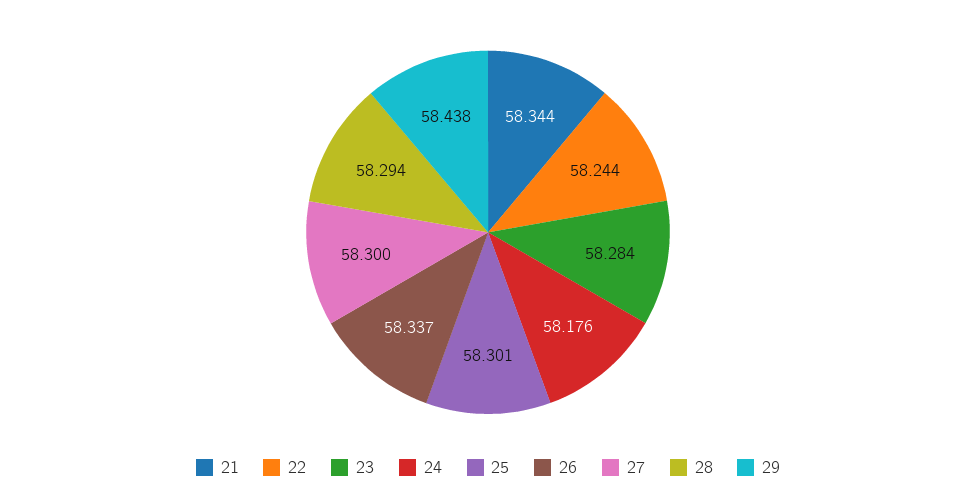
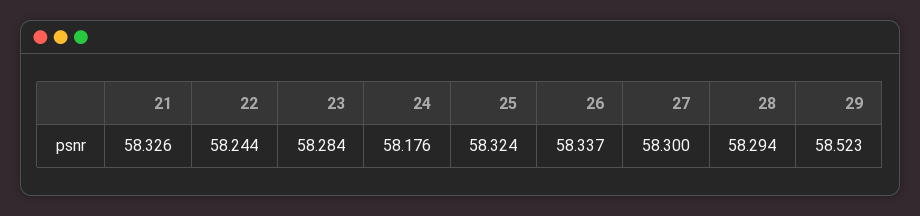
  {
-   "21": 58.344,
+   "21": 58.326,
    "22": 58.244,
    "23": 58.284,
    "24": 58.176,
-   "25": 58.301,
+   "25": 58.324,
    "26": 58.337,
    "27": 58.3,
    "28": 58.294,
-   "29": 58.438
+   "29": 58.523
  }

